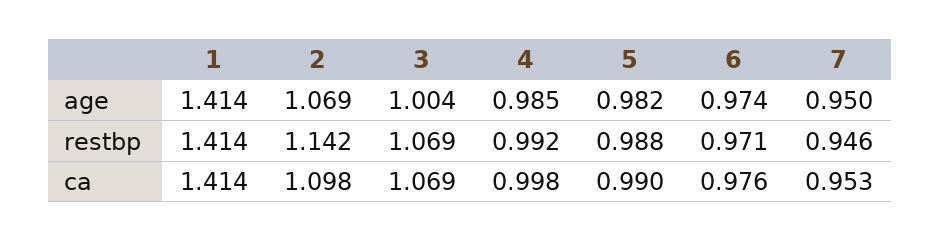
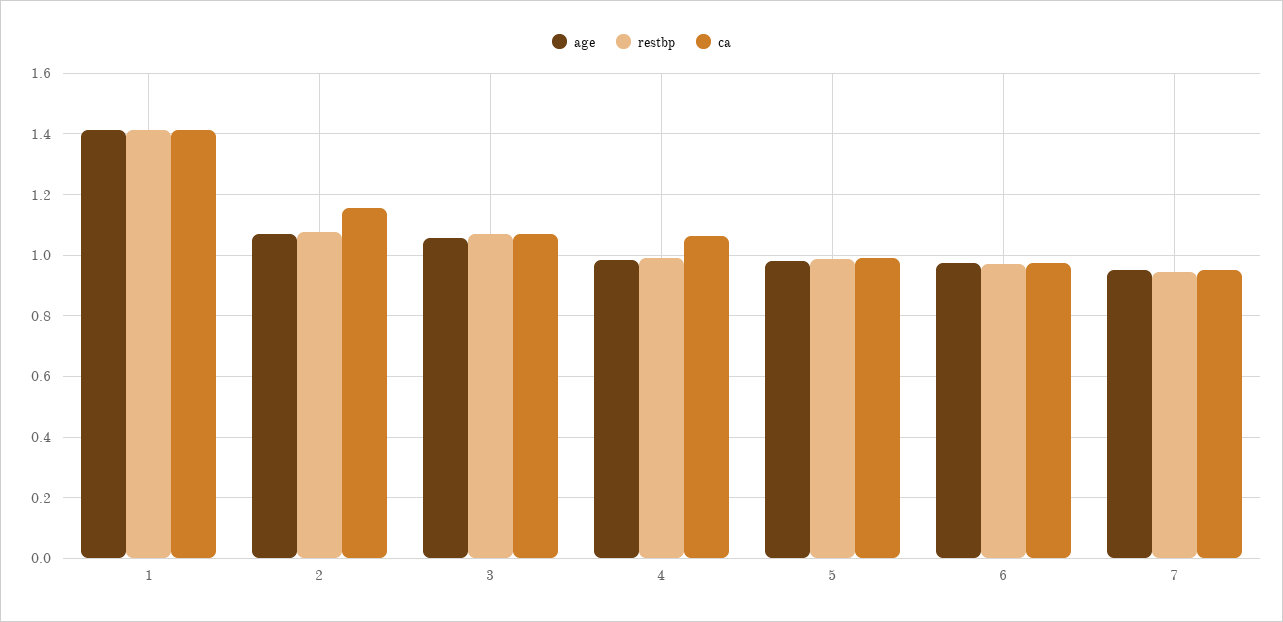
  {
    "age": {
      "1": 1.414,
      "2": 1.069,
-     "3": 1.004,
+     "3": 1.06,
      "4": 0.985,
      "5": 0.982,
      "6": 0.974,
      "7": 0.95
    },
    "restbp": {
      "1": 1.414,
-     "2": 1.142,
+     "2": 1.08,
      "3": 1.069,
      "4": 0.992,
      "5": 0.988,
      "6": 0.971,
      "7": 0.946
    },
    "ca": {
      "1": 1.414,
-     "2": 1.098,
+     "2": 1.16,
      "3": 1.069,
-     "4": 0.998,
+     "4": 1.06,
      "5": 0.99,
      "6": 0.976,
      "7": 0.953
    }
  }

